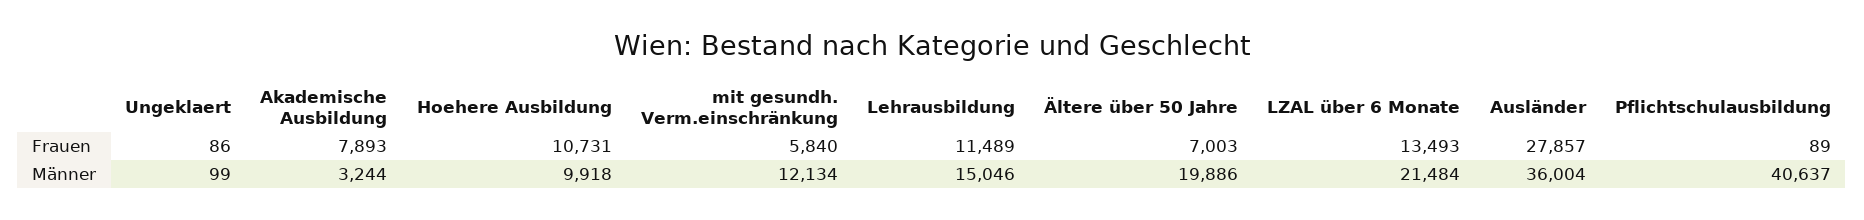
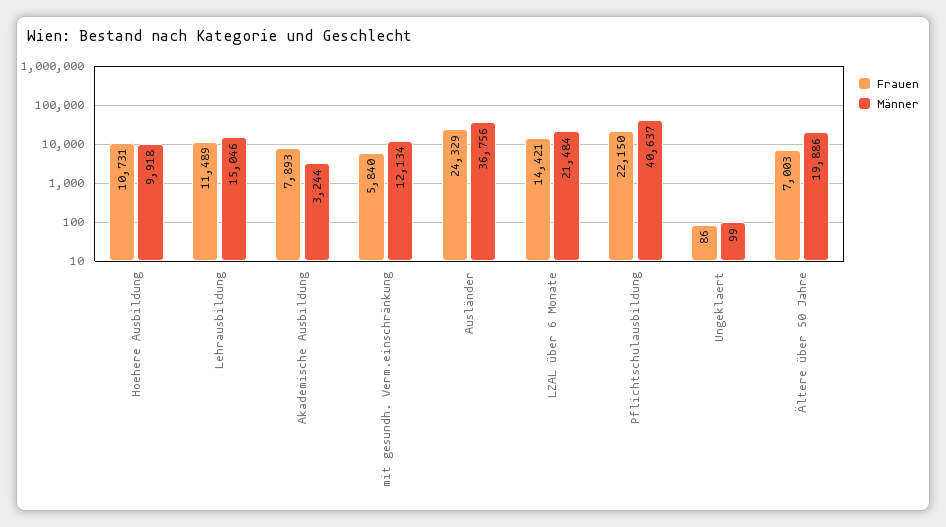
  {
    "Frauen": {
      "Ungeklaert": 86,
      "Akademische Ausbildung": 7893,
      "Hoehere Ausbildung": 10731,
      "mit gesundh. Verm.einschränkung": 5840,
      "Lehrausbildung": 11489,
      "Ältere über 50 Jahre": 7003,
-     "LZAL über 6 Monate": 13493,
+     "LZAL über 6 Monate": 14421,
-     "Ausländer": 27857,
+     "Ausländer": 24329,
-     "Pflichtschulausbildung": 89
+     "Pflichtschulausbildung": 22150
    },
    "Männer": {
      "Ungeklaert": 99,
      "Akademische Ausbildung": 3244,
      "Hoehere Ausbildung": 9918,
      "mit gesundh. Verm.einschränkung": 12134,
      "Lehrausbildung": 15046,
      "Ältere über 50 Jahre": 19886,
      "LZAL über 6 Monate": 21484,
-     "Ausländer": 36004,
+     "Ausländer": 36756,
      "Pflichtschulausbildung": 40637
    }
  }

